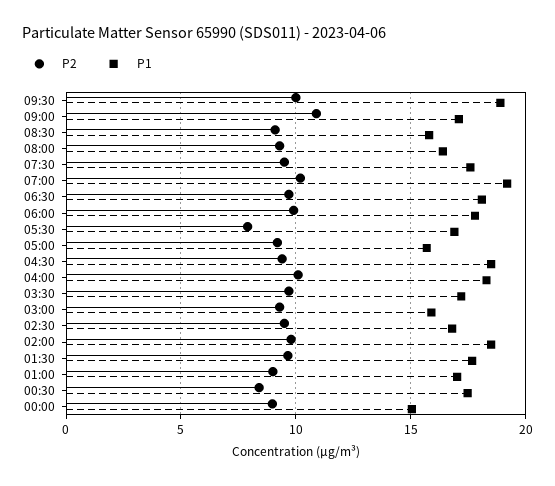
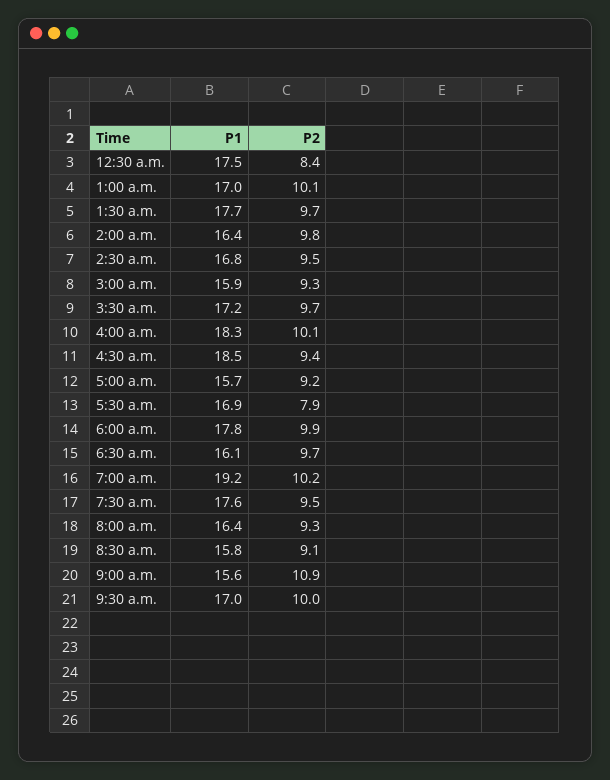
  {
    "P2": {
      "09:30": 10,
      "09:00": 10.9,
      "08:30": 9.1,
      "08:00": 9.3,
      "07:30": 9.5,
      "07:00": 10.2,
      "06:30": 9.7,
      "06:00": 9.9,
      "05:30": 7.9,
      "05:00": 9.2,
      "04:30": 9.4,
      "04:00": 10.1,
      "03:30": 9.7,
      "03:00": 9.3,
      "02:30": 9.5,
      "02:00": 9.8,
      "01:30": 9.7,
-     "01:00": 9,
+     "01:00": 10.1,
-     "00:30": 8.4,
+     "00:30": 8.4
-     "00:00": 9
    },
    "P1": {
-     "09:30": 19,
+     "09:30": 17,
-     "09:00": 17,
+     "09:00": 15.6,
      "08:30": 15.8,
      "08:00": 16.4,
      "07:30": 17.6,
      "07:00": 19.2,
-     "06:30": 18,
+     "06:30": 16.1,
      "06:00": 17.8,
      "05:30": 16.9,
      "05:00": 15.7,
      "04:30": 18.5,
      "04:00": 18.3,
      "03:30": 17.2,
      "03:00": 15.9,
      "02:30": 16.8,
-     "02:00": 18.5,
+     "02:00": 16.4,
      "01:30": 17.7,
      "01:00": 17,
-     "00:30": 17.5,
+     "00:30": 17.5
-     "00:00": 15
    }
  }

